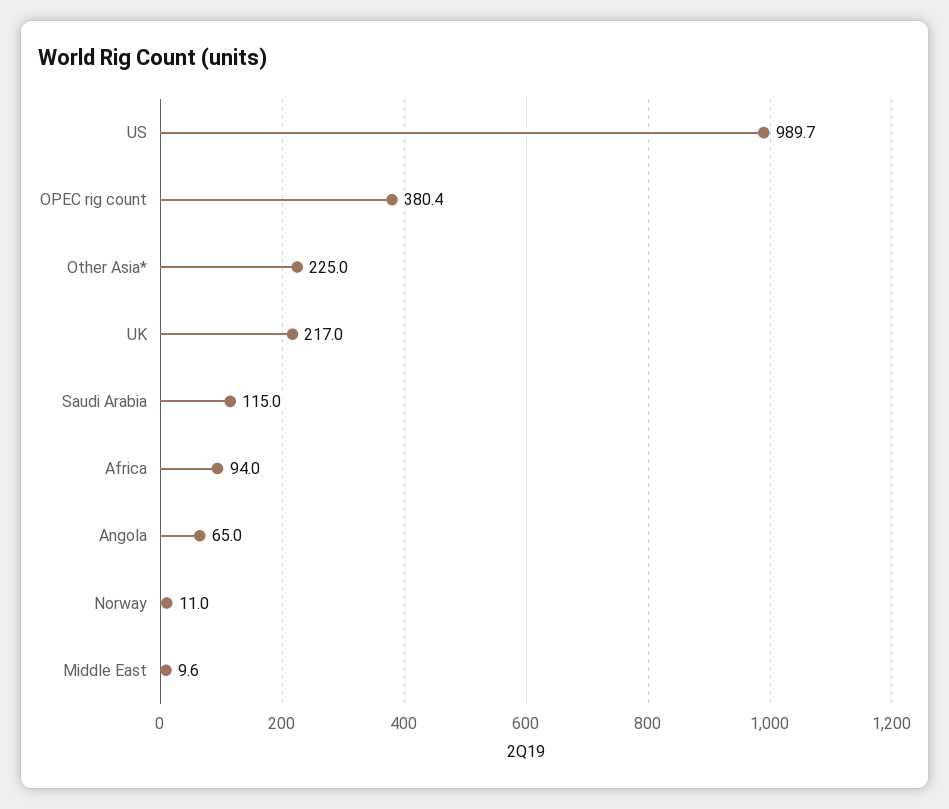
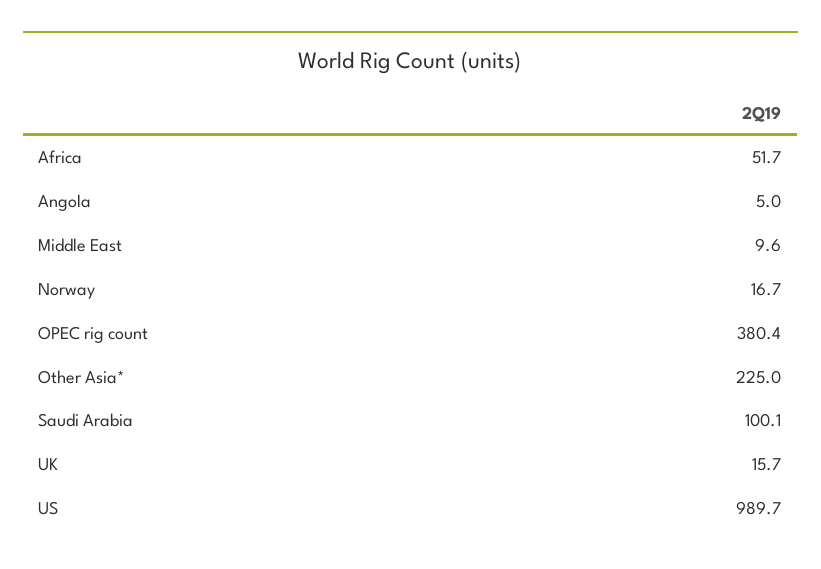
  {
    "US": 989.7,
    "OPEC rig count": 380.4,
    "Other Asia*": 225,
-   "UK": 217,
+   "UK": 15.7,
-   "Saudi Arabia": 115,
+   "Saudi Arabia": 100.1,
-   "Africa": 94,
+   "Africa": 51.7,
-   "Angola": 65,
+   "Angola": 5,
-   "Norway": 11,
+   "Norway": 16.7,
    "Middle East": 9.6
  }

